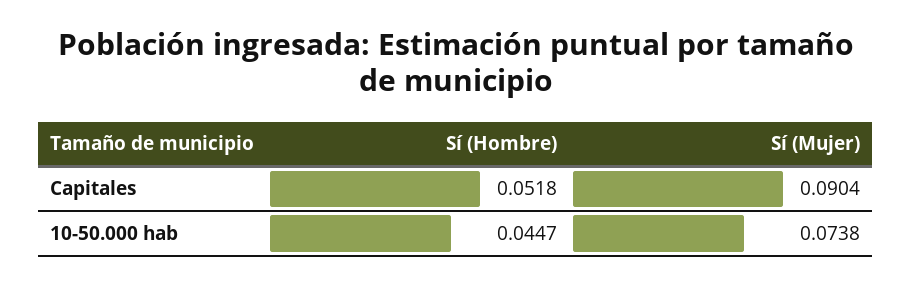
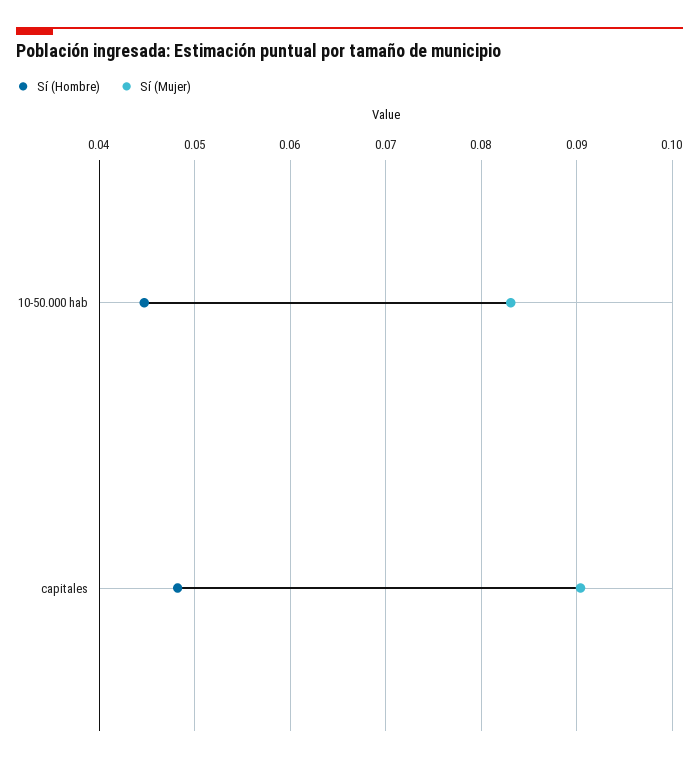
  {
    "Sí (Hombre)": {
-     "Capitales": 0.0518,
+     "Capitales": 0.048,
      "10-50.000 hab": 0.0447
    },
    "Sí (Mujer)": {
      "Capitales": 0.0904,
-     "10-50.000 hab": 0.0738
+     "10-50.000 hab": 0.083
    }
  }

